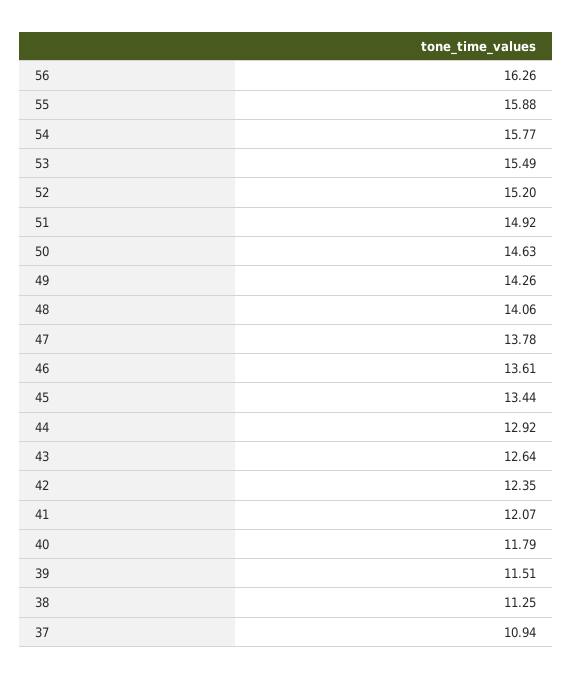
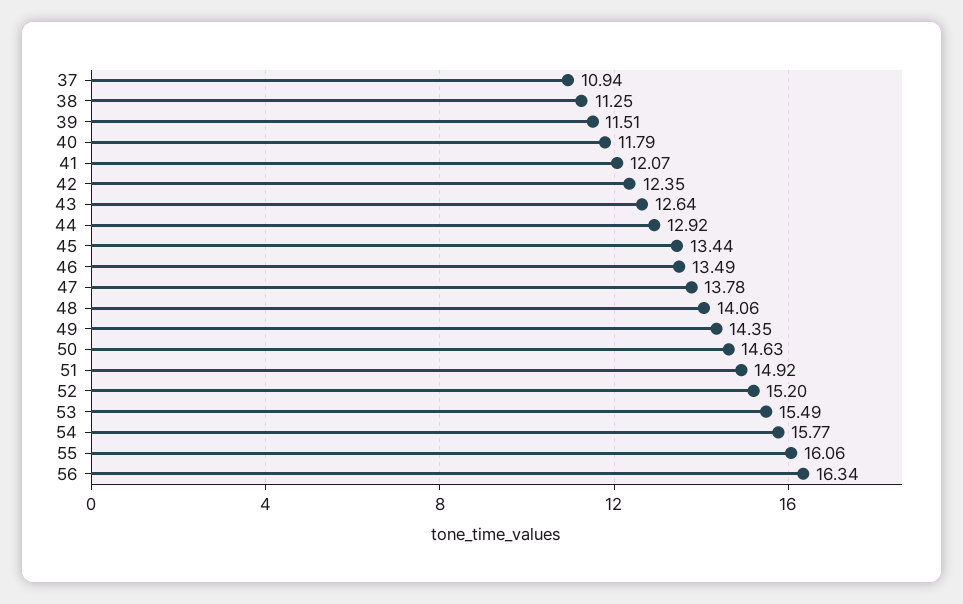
  {
-   "56": 16.26,
+   "56": 16.34,
-   "55": 15.88,
+   "55": 16.06,
    "54": 15.77,
    "53": 15.49,
    "52": 15.2,
    "51": 14.92,
    "50": 14.63,
-   "49": 14.26,
+   "49": 14.35,
    "48": 14.06,
    "47": 13.78,
-   "46": 13.61,
+   "46": 13.49,
    "45": 13.44,
    "44": 12.92,
    "43": 12.64,
    "42": 12.35,
    "41": 12.07,
    "40": 11.79,
    "39": 11.51,
    "38": 11.25,
    "37": 10.94
  }

